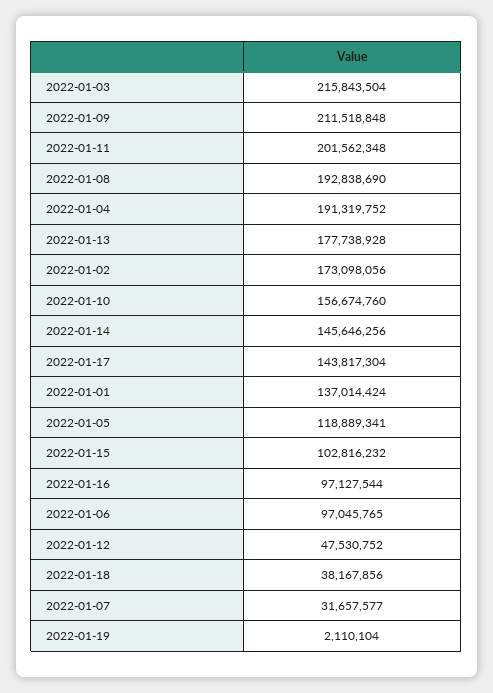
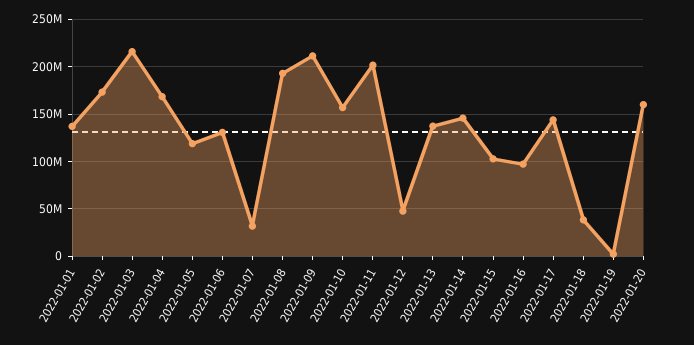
  {
    "2022-01-03": 215843504,
    "2022-01-09": 211518848,
    "2022-01-11": 201562348,
    "2022-01-08": 192838690,
-   "2022-01-04": 191319752,
+   "2022-01-04": 170000000,
-   "2022-01-13": 177738928,
+   "2022-01-13": 140000000,
    "2022-01-02": 173098056,
    "2022-01-10": 156674760,
    "2022-01-14": 145646256,
    "2022-01-17": 143817304,
    "2022-01-01": 137014424,
    "2022-01-05": 118889341,
    "2022-01-15": 102816232,
    "2022-01-16": 97127544,
-   "2022-01-06": 97045765,
+   "2022-01-06": 130000000,
    "2022-01-12": 47530752,
    "2022-01-18": 38167856,
    "2022-01-07": 31657577,
-   "2022-01-19": 2110104
+   "2022-01-19": 2110104,
+   "2022-01-20": 160000000
  }

